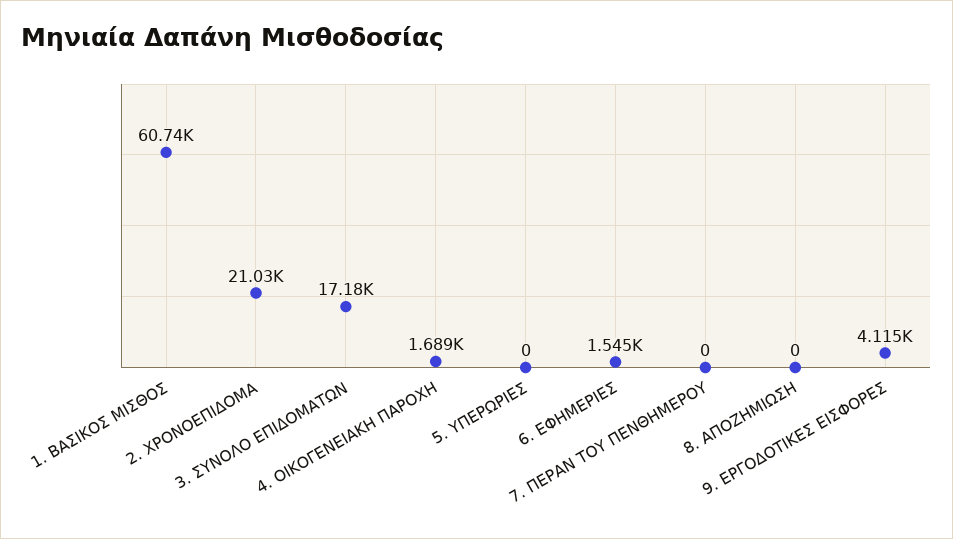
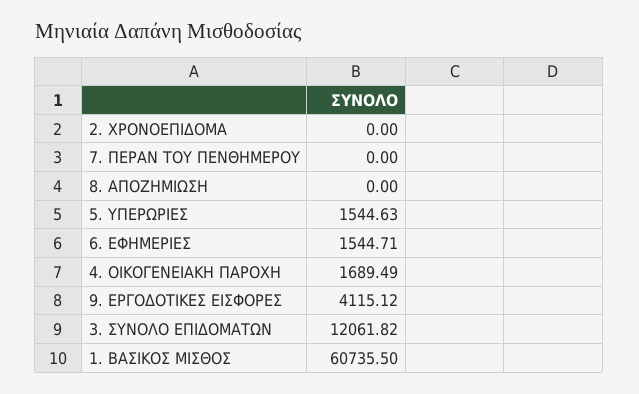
  {
    "1. ΒΑΣΙΚΟΣ ΜΙΣΘΟΣ": 60735.5,
-   "2. ΧΡΟΝΟΕΠΙΔΟΜΑ": 21030,
+   "2. ΧΡΟΝΟΕΠΙΔΟΜΑ": 0,
-   "3. ΣΥΝΟΛΟ ΕΠΙΔΟΜΑΤΩΝ": 17180,
+   "3. ΣΥΝΟΛΟ ΕΠΙΔΟΜΑΤΩΝ": 12061.82,
    "4. ΟΙΚΟΓΕΝΕΙΑΚΗ ΠΑΡΟΧΗ": 1689.49,
-   "5. ΥΠΕΡΩΡΙΕΣ": 0,
+   "5. ΥΠΕΡΩΡΙΕΣ": 1544.63,
    "6. ΕΦΗΜΕΡΙΕΣ": 1544.71,
    "7. ΠΕΡΑΝ ΤΟΥ ΠΕΝΘΗΜΕΡΟΥ": 0,
    "8. ΑΠΟΖΗΜΙΩΣΗ": 0,
    "9. ΕΡΓΟΔΟΤΙΚΕΣ ΕΙΣΦΟΡΕΣ": 4115.12
  }

